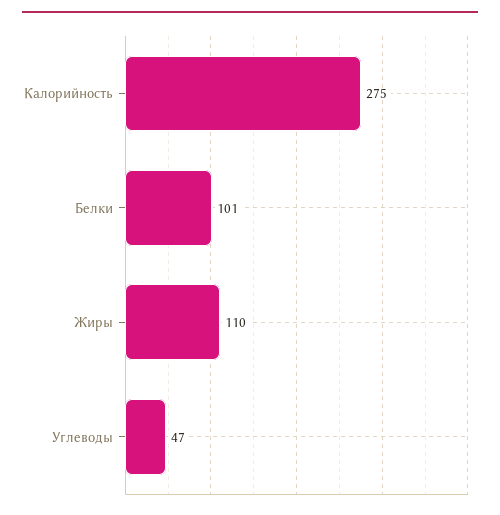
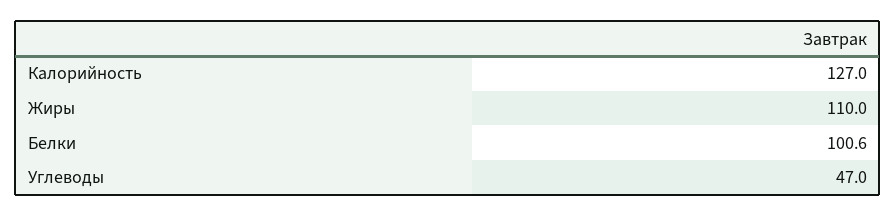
  {
-   "Калорийность": 275,
+   "Калорийность": 127,
    "Белки": 100.6,
    "Жиры": 110,
    "Углеводы": 47
  }

